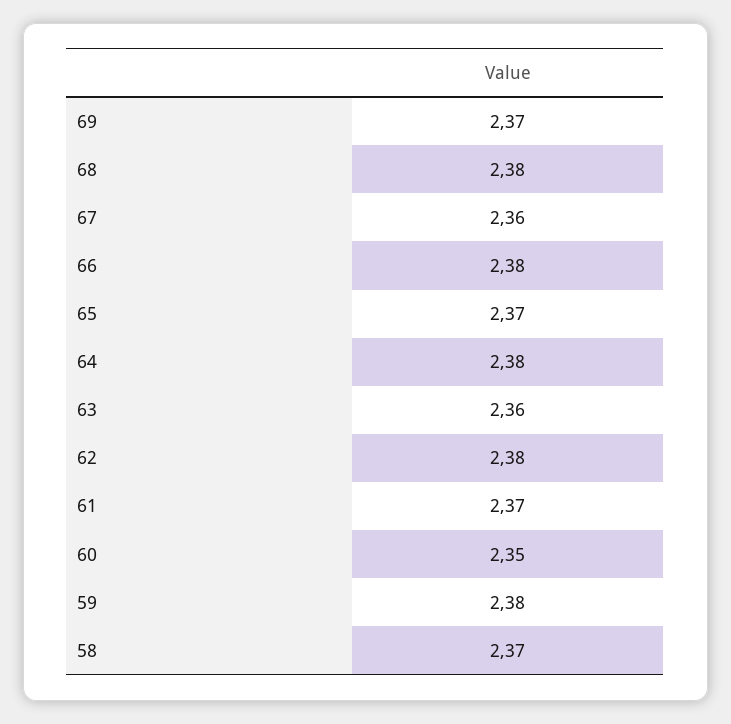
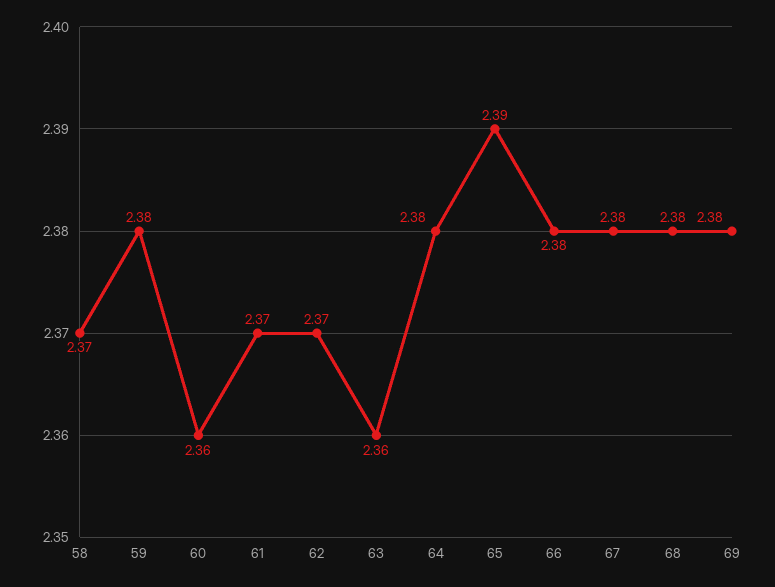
  {
-   "69": 2.37,
+   "69": 2.38,
    "68": 2.38,
-   "67": 2.36,
+   "67": 2.38,
    "66": 2.38,
-   "65": 2.37,
+   "65": 2.39,
    "64": 2.38,
    "63": 2.36,
-   "62": 2.38,
+   "62": 2.37,
    "61": 2.37,
-   "60": 2.35,
+   "60": 2.36,
    "59": 2.38,
    "58": 2.37
  }

